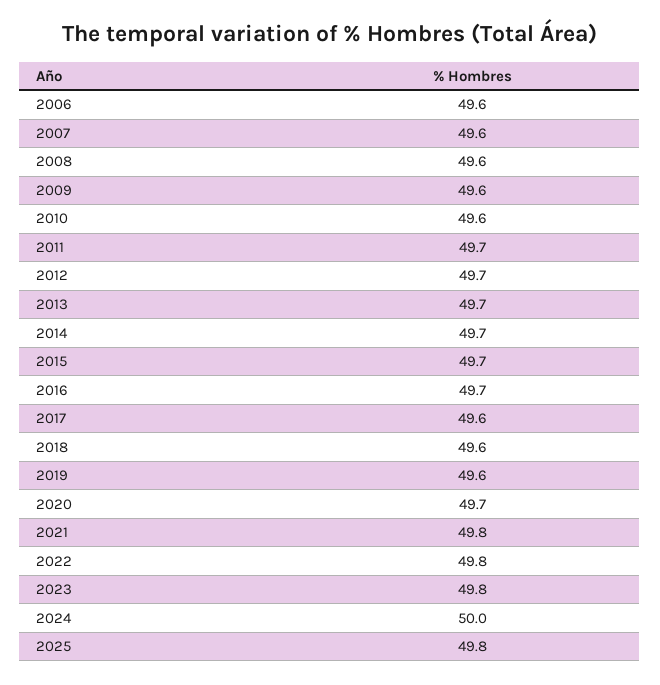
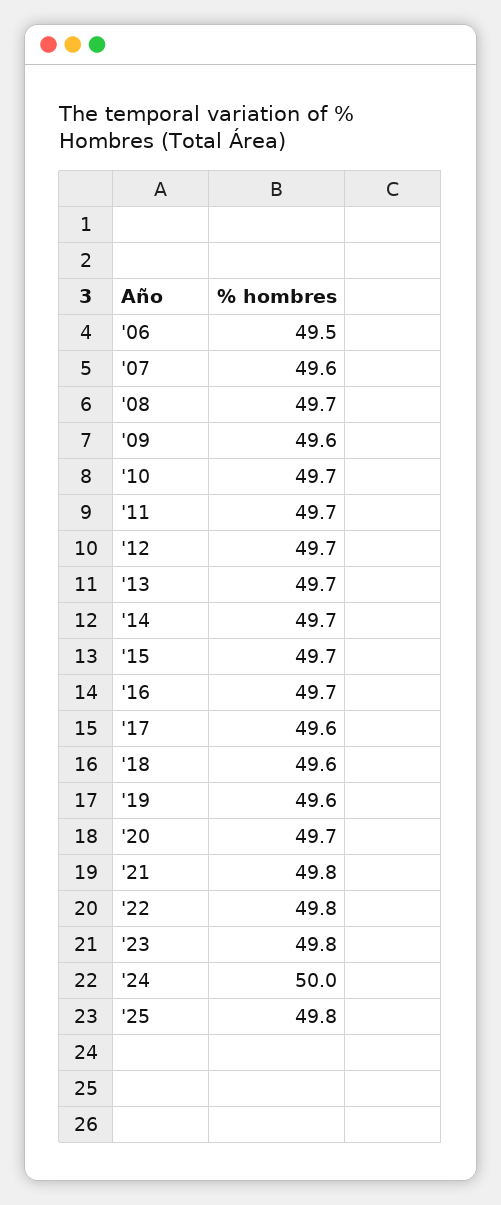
  {
-   "2006": 49.6,
+   "2006": 49.5,
    "2007": 49.6,
-   "2008": 49.6,
+   "2008": 49.7,
    "2009": 49.6,
-   "2010": 49.6,
+   "2010": 49.7,
    "2011": 49.7,
    "2012": 49.7,
    "2013": 49.7,
    "2014": 49.7,
    "2015": 49.7,
    "2016": 49.7,
    "2017": 49.6,
    "2018": 49.6,
    "2019": 49.6,
    "2020": 49.7,
    "2021": 49.8,
    "2022": 49.8,
    "2023": 49.8,
    "2024": 50,
    "2025": 49.8
  }

